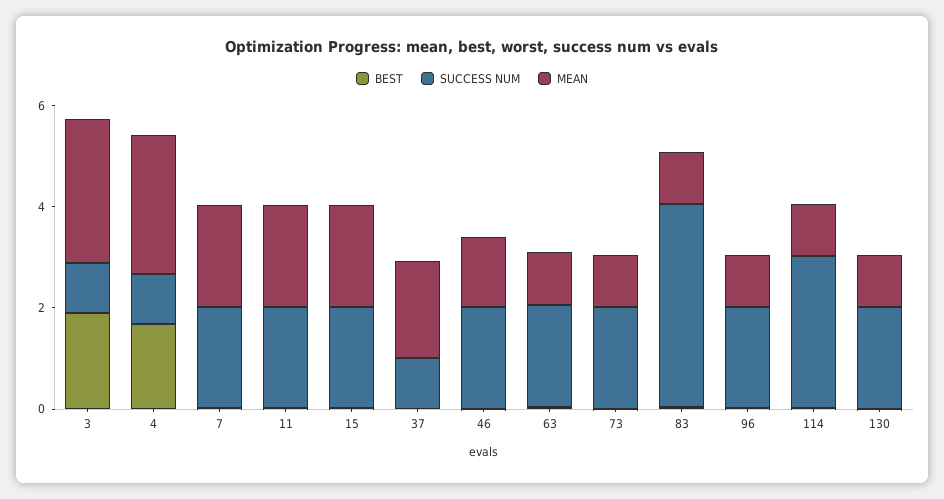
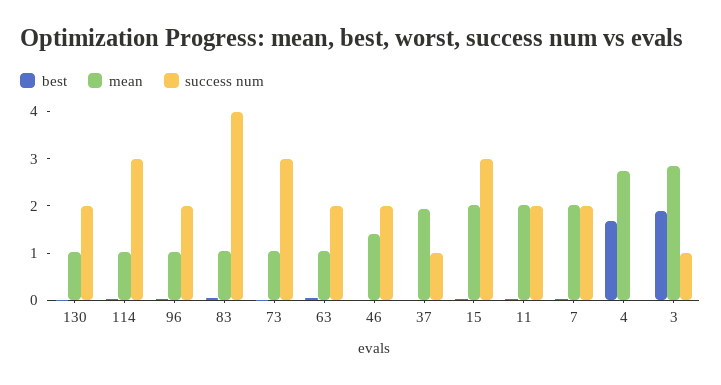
  {
    "BEST": {
      "3": 1.8,
      "4": 1.6,
      "7": 0,
      "11": 0,
      "15": 0,
      "37": 0,
      "46": 0,
      "63": 0,
      "73": 0,
      "83": 0,
      "96": 0,
      "114": 0,
      "130": 0
    },
    "SUCCESS NUM": {
      "3": 1,
-     "4": 1,
+     "4": 0,
      "7": 2,
      "11": 2,
-     "15": 2,
+     "15": 3,
      "37": 1,
      "46": 2,
      "63": 2,
-     "73": 2,
+     "73": 3,
      "83": 4,
      "96": 2,
      "114": 3,
      "130": 2
    },
    "MEAN": {
      "3": 2.8,
      "4": 2.8,
      "7": 2,
      "11": 2,
      "15": 2,
      "37": 2,
      "46": 1.4,
      "63": 1,
      "73": 1,
      "83": 1,
      "96": 1,
      "114": 1,
      "130": 1
    }
  }

